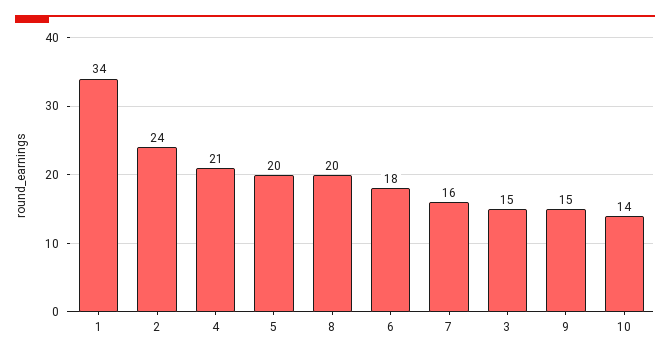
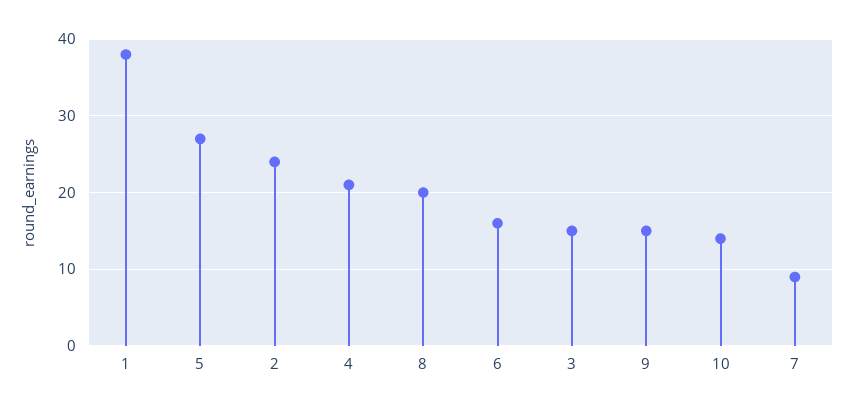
  {
-   "1": 34,
+   "1": 38,
    "2": 24,
    "4": 21,
-   "5": 20,
+   "5": 27,
    "8": 20,
-   "6": 18,
+   "6": 16,
-   "7": 16,
+   "7": 9,
    "3": 15,
    "9": 15,
    "10": 14
  }

